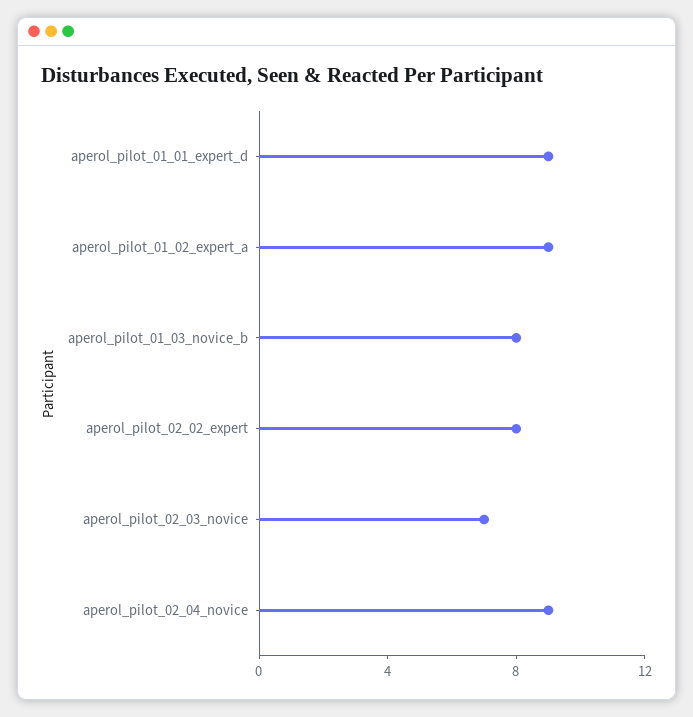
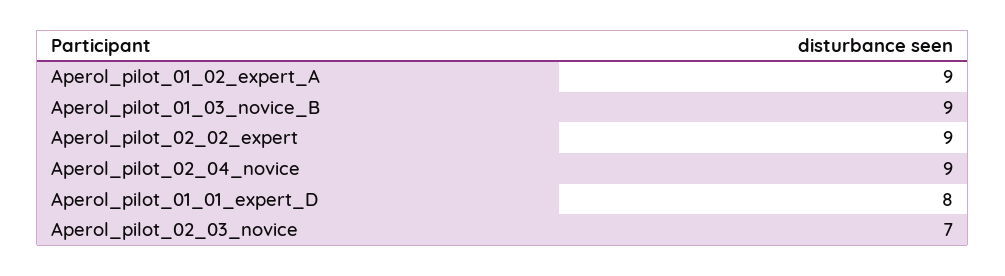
  {
-   "aperol_pilot_01_01_expert_d": 9,
+   "aperol_pilot_01_01_expert_d": 8,
    "aperol_pilot_01_02_expert_a": 9,
-   "aperol_pilot_01_03_novice_b": 8,
+   "aperol_pilot_01_03_novice_b": 9,
-   "aperol_pilot_02_02_expert": 8,
+   "aperol_pilot_02_02_expert": 9,
    "aperol_pilot_02_03_novice": 7,
    "aperol_pilot_02_04_novice": 9
  }

